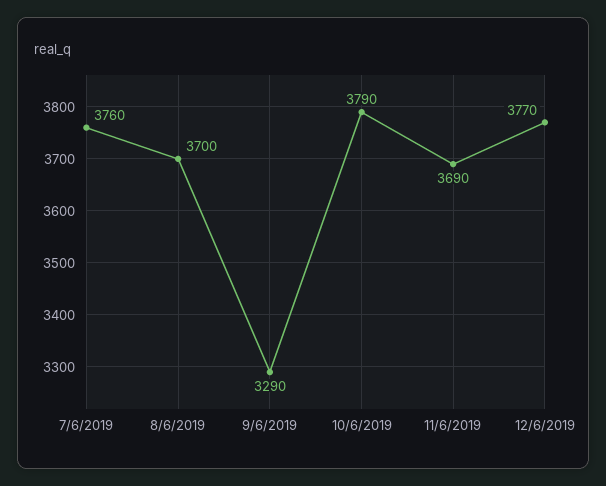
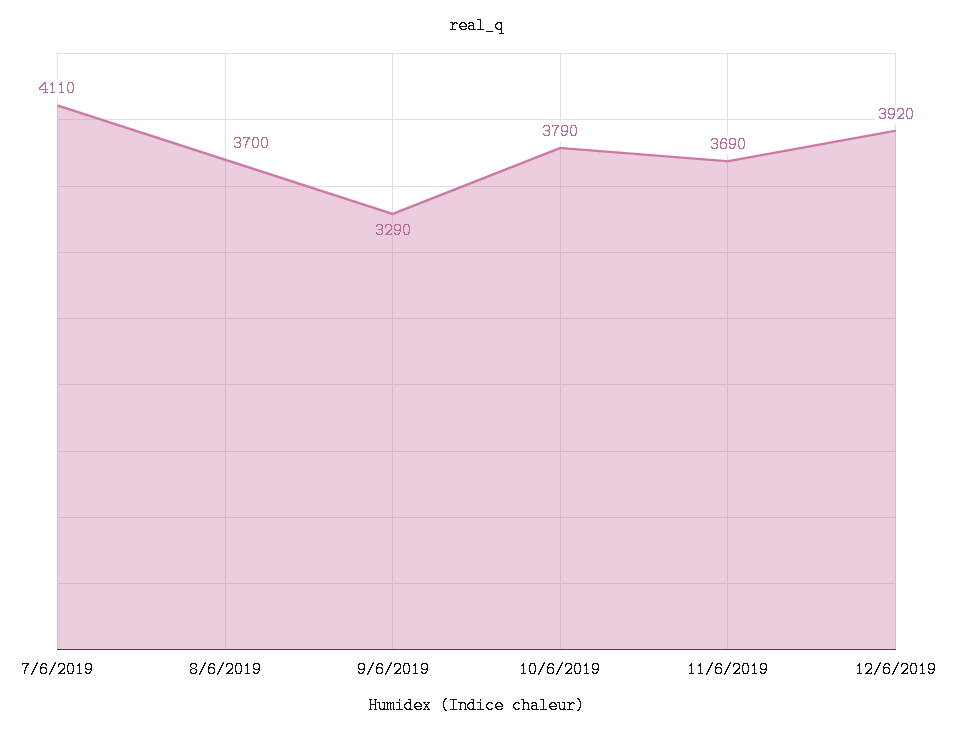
  {
-   "7/6/2019": 3760,
+   "7/6/2019": 4110,
    "8/6/2019": 3700,
    "9/6/2019": 3290,
    "10/6/2019": 3790,
    "11/6/2019": 3690,
-   "12/6/2019": 3770
+   "12/6/2019": 3920
  }

